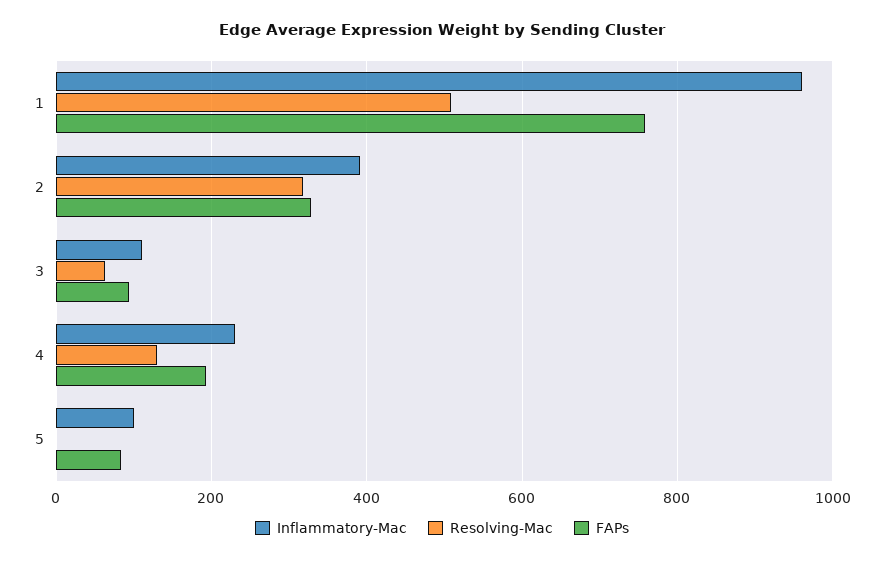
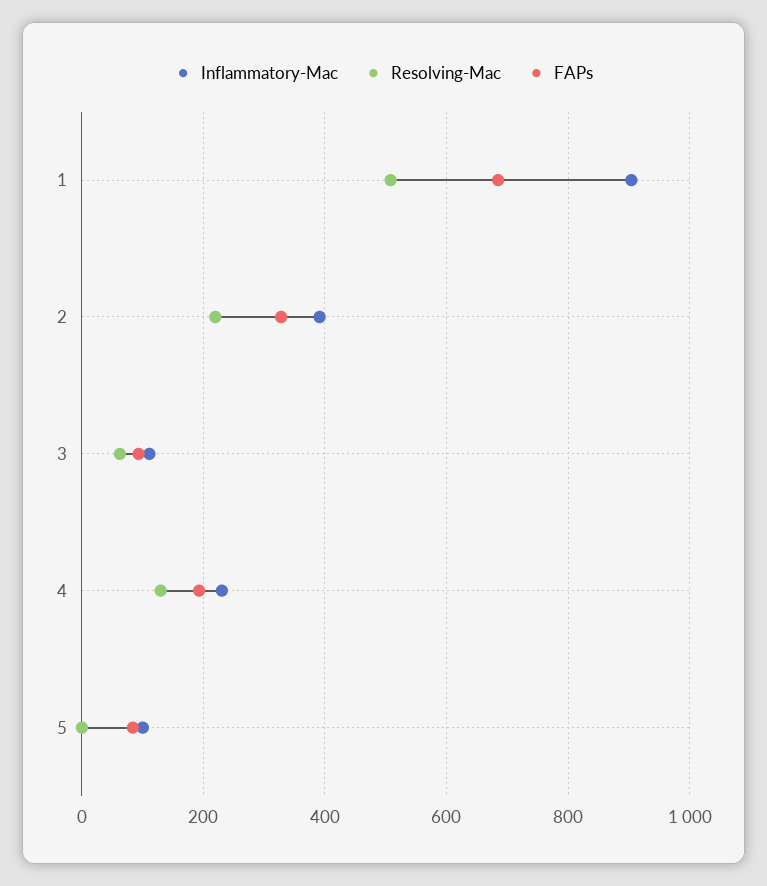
  {
    "Inflammatory-Mac": {
-     "1": 960,
+     "1": 900,
      "2": 400,
      "3": 120,
      "4": 240,
      "5": 100
    },
    "Resolving-Mac": {
      "1": 500,
-     "2": 320,
+     "2": 220,
      "3": 60,
      "4": 120,
      "5": 0
    },
    "FAPs": {
-     "1": 760,
+     "1": 680,
      "2": 320,
      "3": 100,
      "4": 200,
      "5": 80
    }
  }

